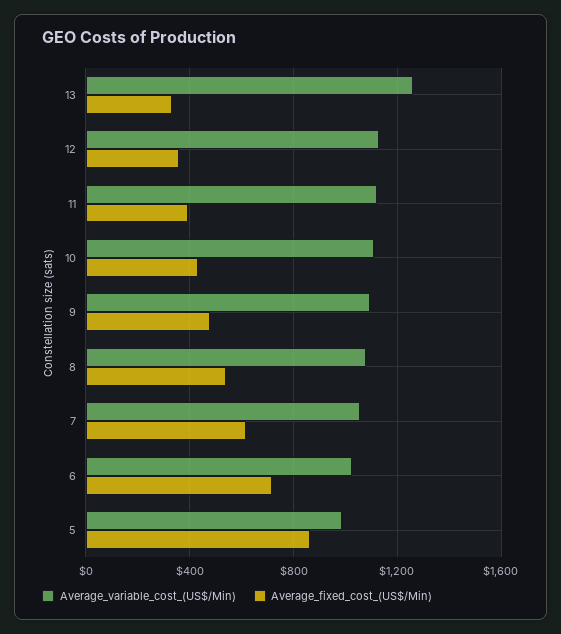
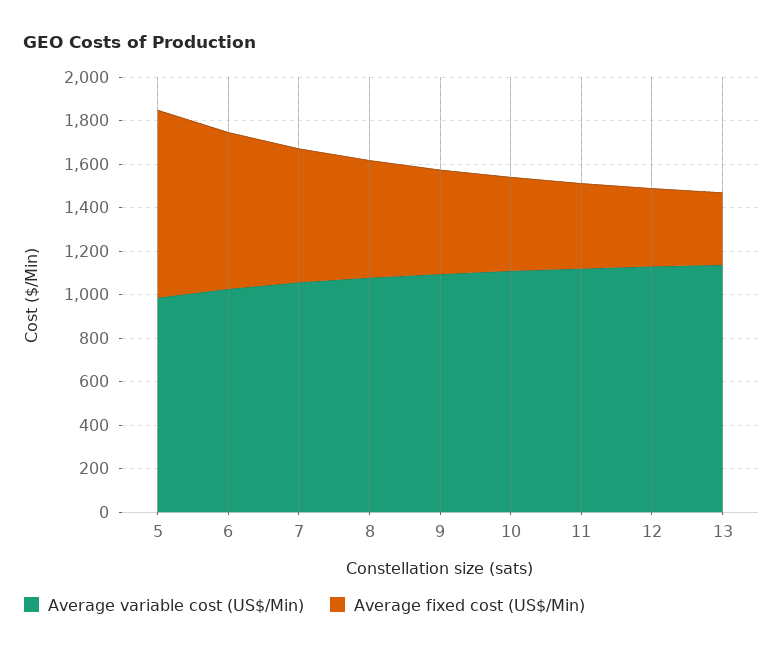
  {
    "Average_variable_cost_(US$/Min)": {
-     "13": 1250,
+     "13": 1150,
      "12": 1150,
      "11": 1100,
      "10": 1100,
      "9": 1100,
      "8": 1100,
      "7": 1050,
      "6": 1050,
      "5": 1000
    },
    "Average_fixed_cost_(US$/Min)": {
      "13": 350,
      "12": 350,
      "11": 400,
      "10": 450,
      "9": 500,
      "8": 550,
      "7": 600,
      "6": 700,
      "5": 850
    }
  }

